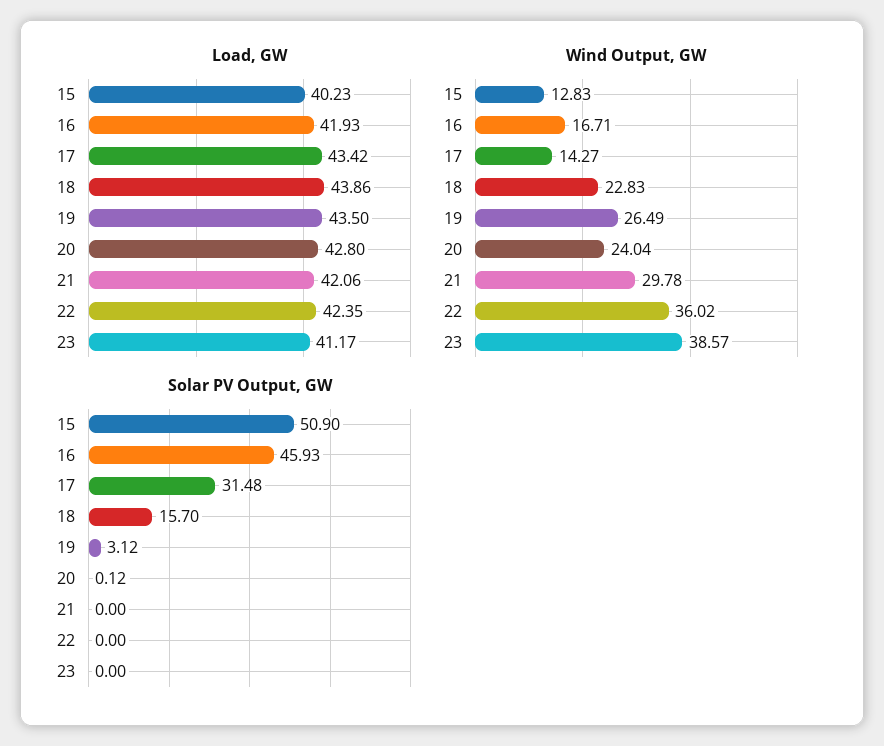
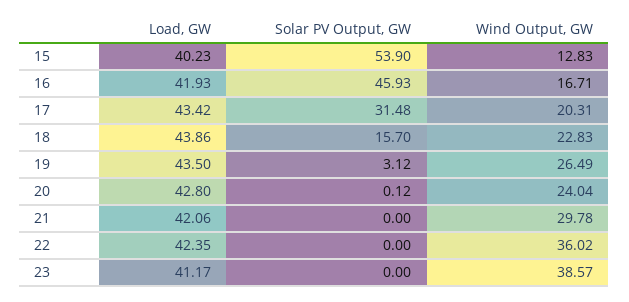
  {
    "Load, GW": {
      "15": 40.23,
      "16": 41.93,
      "17": 43.42,
      "18": 43.86,
      "19": 43.5,
      "20": 42.8,
      "21": 42.06,
      "22": 42.35,
      "23": 41.17
    },
    "Wind Output, GW": {
      "15": 12.83,
      "16": 16.71,
-     "17": 14.27,
+     "17": 20.31,
      "18": 22.83,
      "19": 26.49,
      "20": 24.04,
      "21": 29.78,
      "22": 36.02,
      "23": 38.57
    },
    "Solar PV Output, GW": {
-     "15": 50.9,
+     "15": 53.9,
      "16": 45.93,
      "17": 31.48,
      "18": 15.7,
      "19": 3.12,
      "20": 0.12,
      "21": 0,
      "22": 0,
      "23": 0
    }
  }

